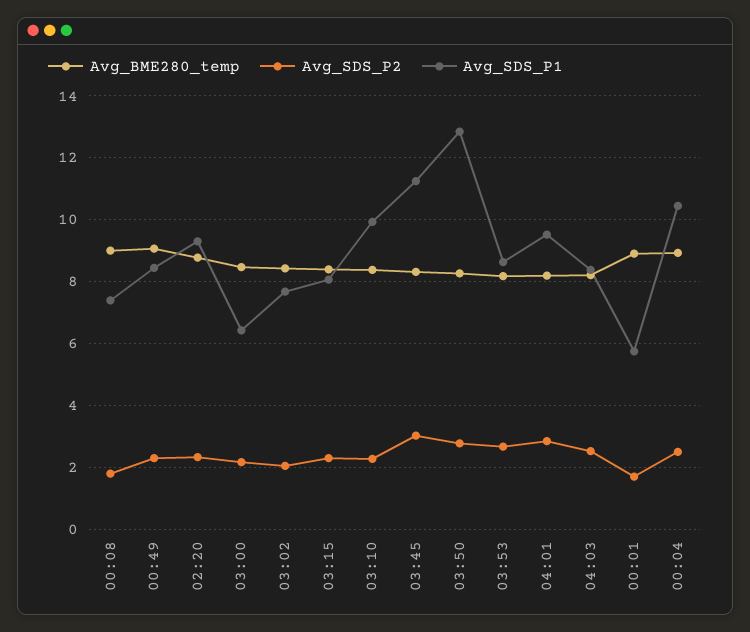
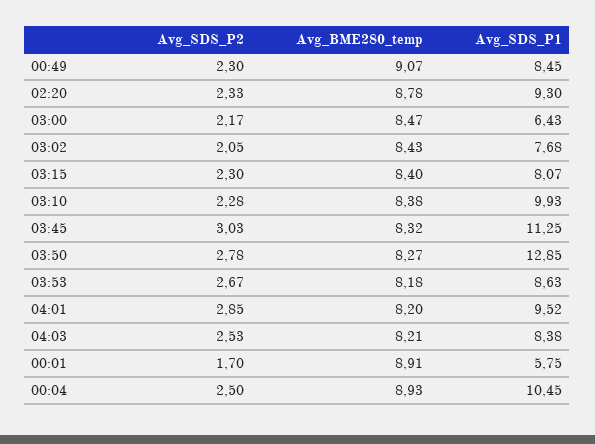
  {
    "Avg_BME280_temp": {
-     "00:08": 9,
      "00:49": 9.07,
      "02:20": 8.78,
      "03:00": 8.47,
      "03:02": 8.43,
      "03:15": 8.4,
      "03:10": 8.38,
      "03:45": 8.32,
      "03:50": 8.27,
      "03:53": 8.18,
      "04:01": 8.2,
      "04:03": 8.21,
      "00:01": 8.91,
      "00:04": 8.93
    },
    "Avg_SDS_P2": {
-     "00:08": 1.8,
      "00:49": 2.3,
      "02:20": 2.33,
      "03:00": 2.17,
      "03:02": 2.05,
      "03:15": 2.3,
      "03:10": 2.28,
      "03:45": 3.03,
      "03:50": 2.78,
      "03:53": 2.67,
      "04:01": 2.85,
      "04:03": 2.53,
      "00:01": 1.7,
      "00:04": 2.5
    },
    "Avg_SDS_P1": {
-     "00:08": 7.4,
      "00:49": 8.45,
      "02:20": 9.3,
      "03:00": 6.43,
      "03:02": 7.68,
      "03:15": 8.07,
      "03:10": 9.93,
      "03:45": 11.25,
      "03:50": 12.85,
      "03:53": 8.63,
      "04:01": 9.52,
      "04:03": 8.38,
      "00:01": 5.75,
      "00:04": 10.45
    }
  }

